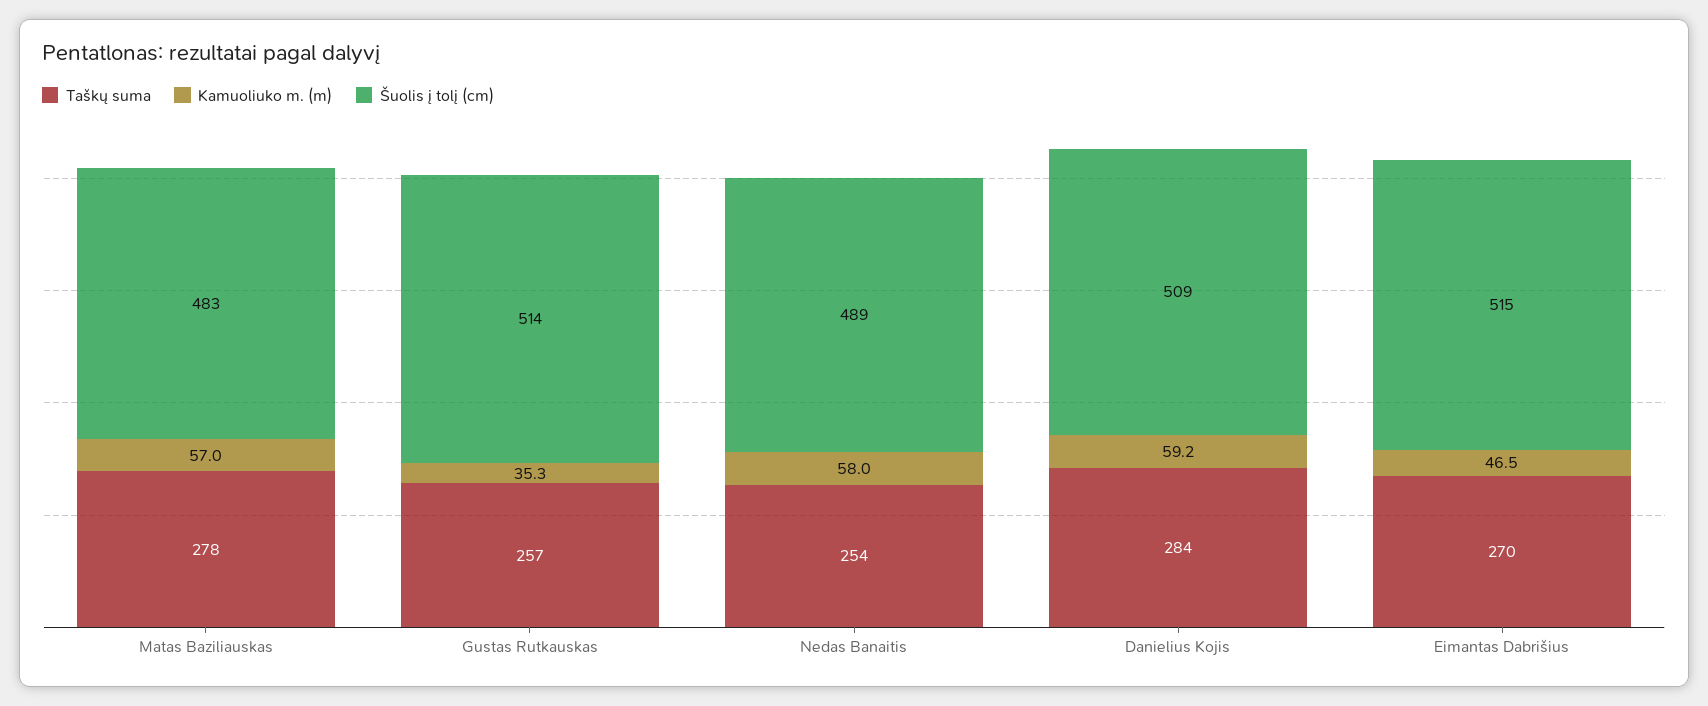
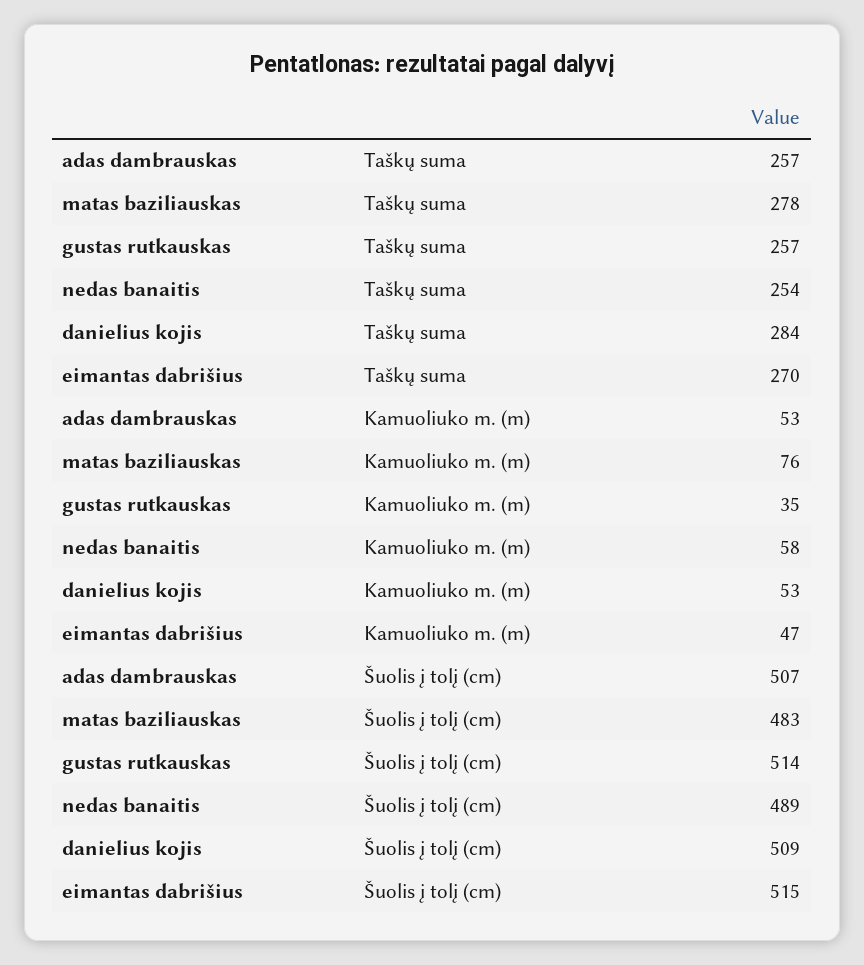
  {
    "Taškų suma": {
      "Matas Baziliauskas": 278,
      "Gustas Rutkauskas": 257,
      "Nedas Banaitis": 254,
      "Danielius Kojis": 284,
-     "Eimantas Dabrišius": 270
+     "Eimantas Dabrišius": 270,
+     "adas dambrauskas": 257
    },
    "Kamuoliuko m. (m)": {
-     "Matas Baziliauskas": 57,
+     "Matas Baziliauskas": 76,
      "Gustas Rutkauskas": 35.3,
      "Nedas Banaitis": 58,
-     "Danielius Kojis": 59.2,
+     "Danielius Kojis": 53,
-     "Eimantas Dabrišius": 46.5
+     "Eimantas Dabrišius": 46.5,
+     "adas dambrauskas": 53
    },
    "Šuolis į tolį (cm)": {
      "Matas Baziliauskas": 483,
      "Gustas Rutkauskas": 514,
      "Nedas Banaitis": 489,
      "Danielius Kojis": 509,
-     "Eimantas Dabrišius": 515
+     "Eimantas Dabrišius": 515,
+     "adas dambrauskas": 507
    }
  }

